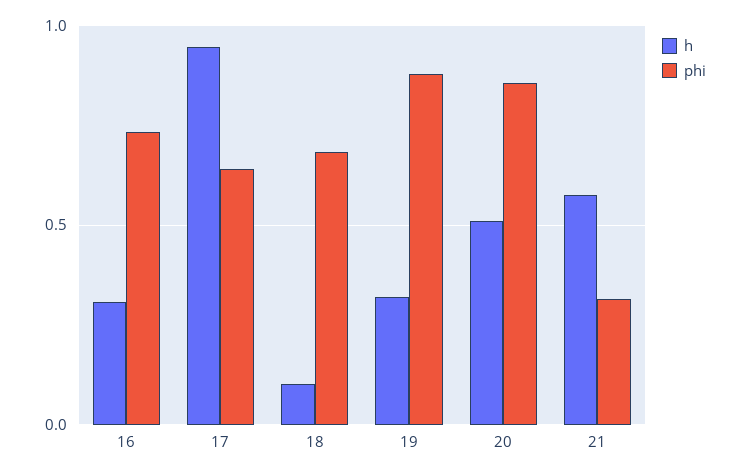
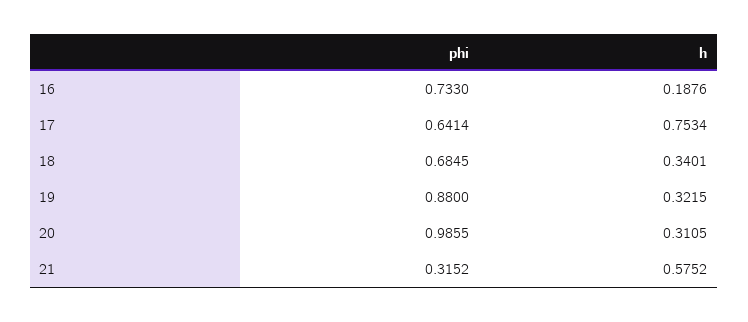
  {
    "h": {
-     "16": 0.3,
+     "16": 0.1876,
-     "17": 0.95,
+     "17": 0.7534,
-     "18": 0.1,
+     "18": 0.3401,
      "19": 0.3215,
-     "20": 0.5,
+     "20": 0.3105,
      "21": 0.5752
    },
    "phi": {
      "16": 0.733,
      "17": 0.6414,
      "18": 0.6845,
      "19": 0.88,
-     "20": 0.85,
+     "20": 0.9855,
      "21": 0.3152
    }
  }

